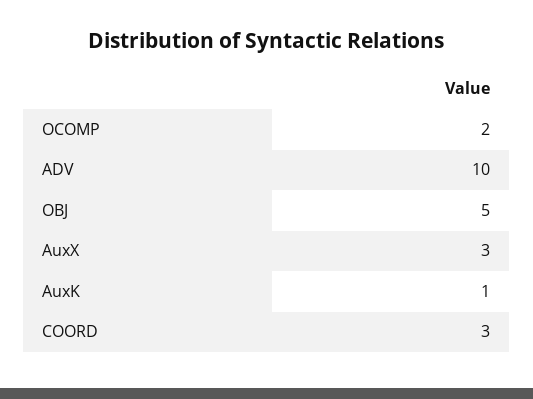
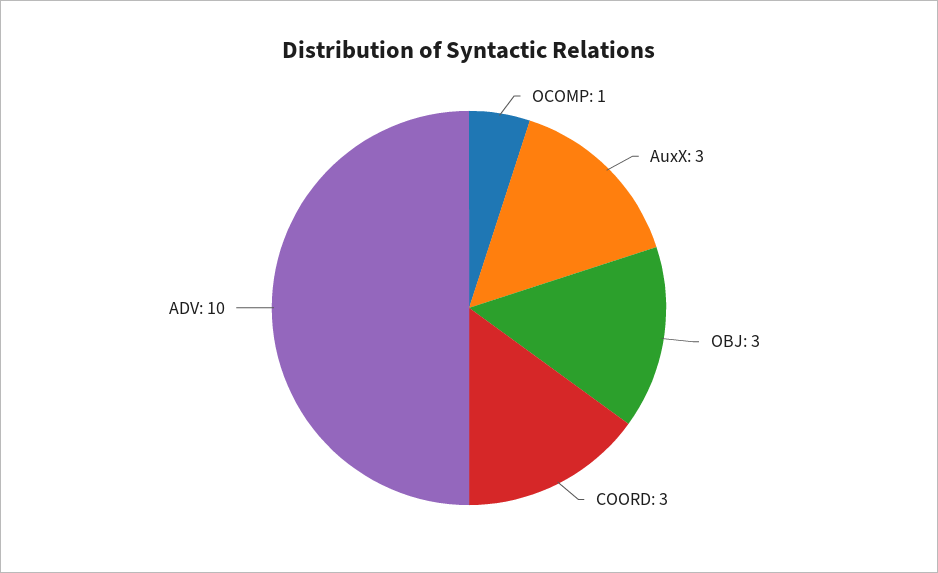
  {
-   "OCOMP": 2,
+   "OCOMP": 1,
    "ADV": 10,
-   "OBJ": 5,
+   "OBJ": 3,
    "AuxX": 3,
-   "AuxK": 1,
    "COORD": 3
  }

